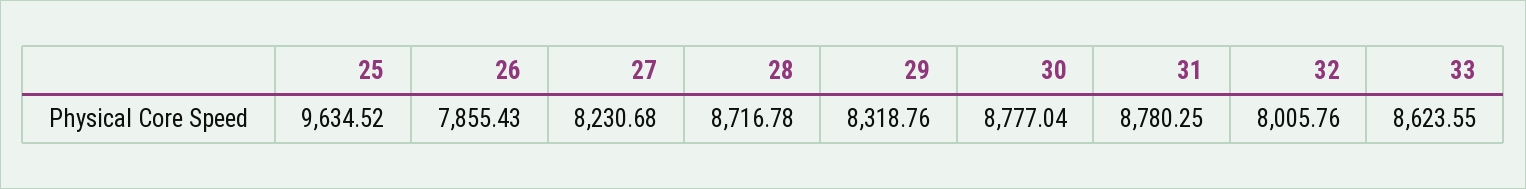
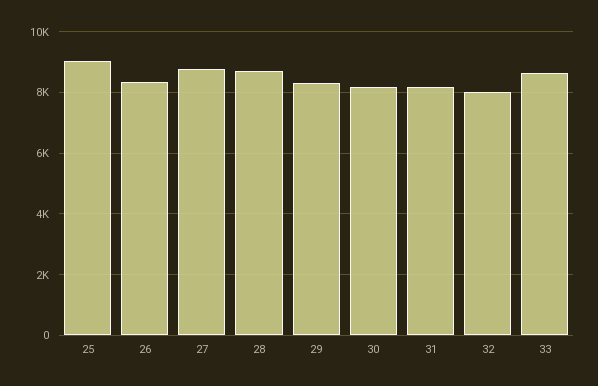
  {
-   "25": 9634.52,
+   "25": 9000,
-   "26": 7855.43,
+   "26": 8400,
-   "27": 8230.68,
+   "27": 8800,
    "28": 8716.78,
    "29": 8318.76,
-   "30": 8777.04,
+   "30": 8200,
-   "31": 8780.25,
+   "31": 8200,
    "32": 8005.76,
    "33": 8623.55
  }

